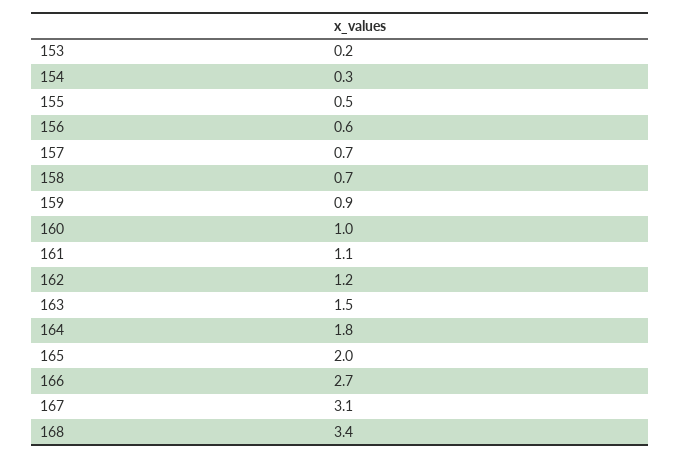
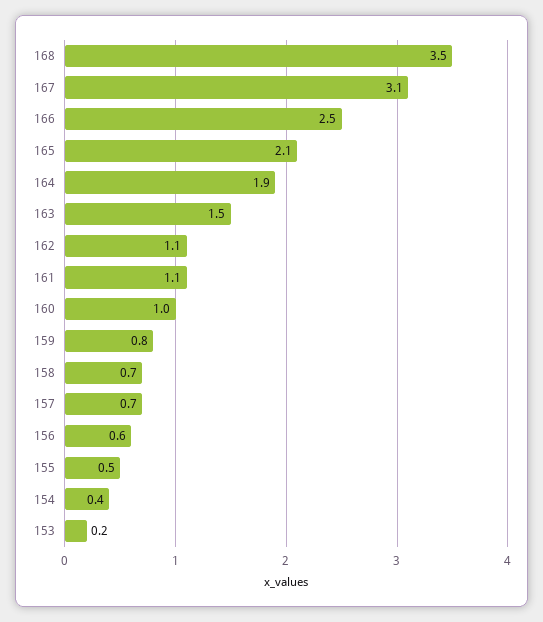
  {
    "153": 0.2,
-   "154": 0.3,
+   "154": 0.4,
    "155": 0.5,
    "156": 0.6,
    "157": 0.7,
    "158": 0.7,
-   "159": 0.9,
+   "159": 0.8,
    "160": 1,
    "161": 1.1,
-   "162": 1.2,
+   "162": 1.1,
    "163": 1.5,
-   "164": 1.8,
+   "164": 1.9,
-   "165": 2,
+   "165": 2.1,
-   "166": 2.7,
+   "166": 2.5,
    "167": 3.1,
-   "168": 3.4
+   "168": 3.5
  }

